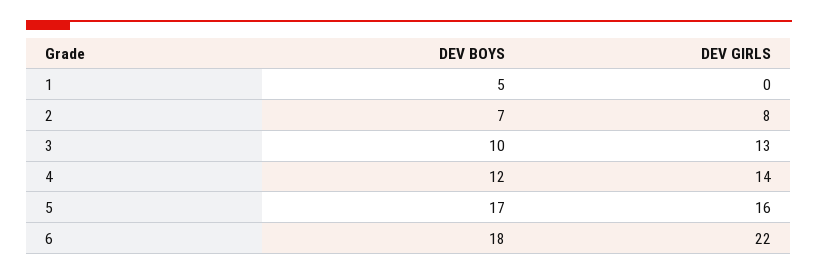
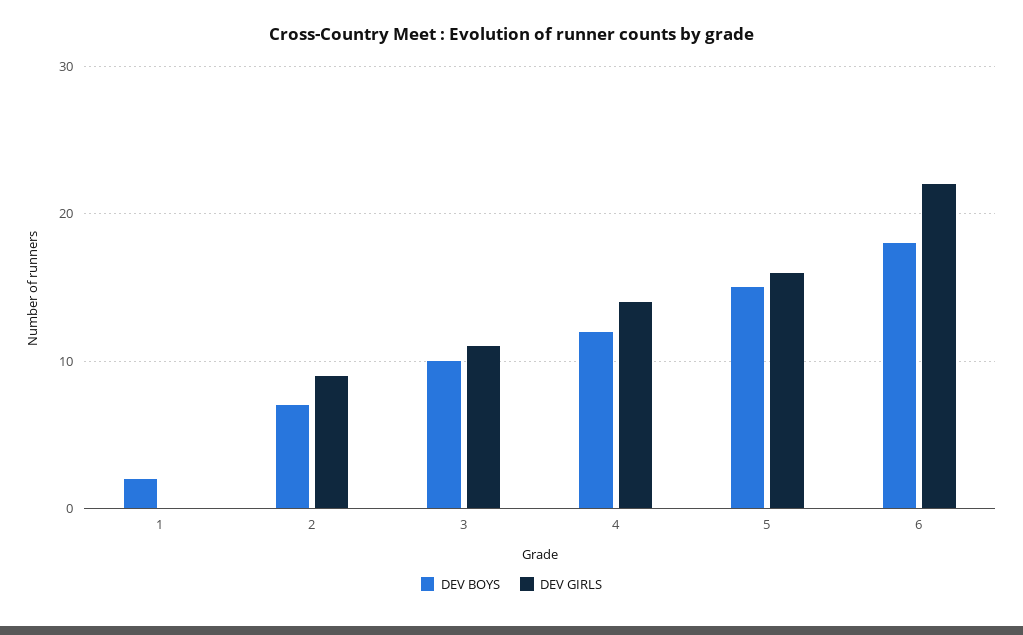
  {
    "DEV BOYS": {
-     "1": 5,
+     "1": 2,
      "2": 7,
      "3": 10,
      "4": 12,
-     "5": 17,
+     "5": 15,
      "6": 18
    },
    "DEV GIRLS": {
      "1": 0,
-     "2": 8,
+     "2": 9,
-     "3": 13,
+     "3": 11,
      "4": 14,
      "5": 16,
      "6": 22
    }
  }

